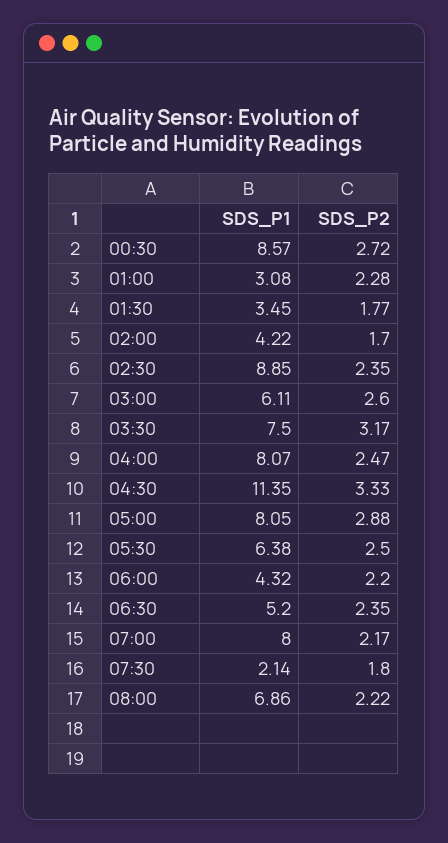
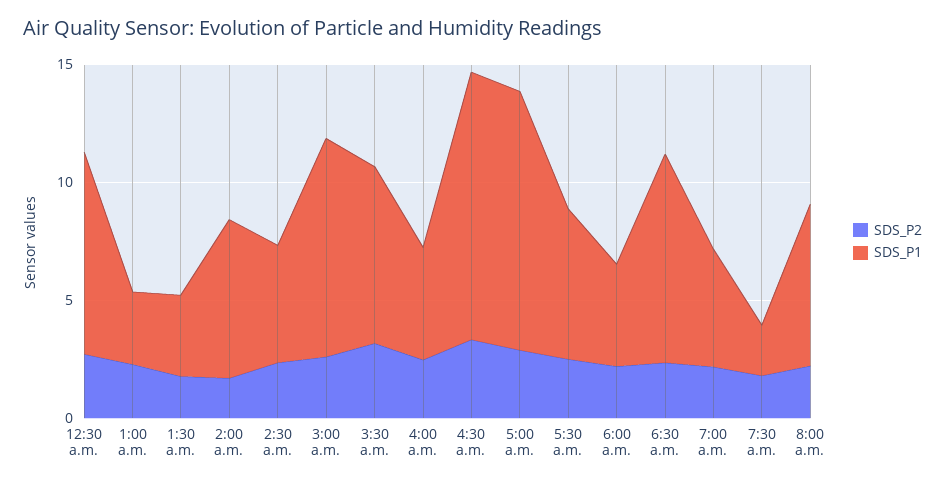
  {
    "SDS_P1": {
      "00:30": 8.57,
      "01:00": 3.08,
      "01:30": 3.45,
-     "02:00": 4.22,
+     "02:00": 7,
-     "02:30": 8.85,
+     "02:30": 5,
-     "03:00": 6.11,
+     "03:00": 9,
      "03:30": 7.5,
-     "04:00": 8.07,
+     "04:00": 5,
      "04:30": 11.35,
-     "05:00": 8.05,
+     "05:00": 11,
      "05:30": 6.38,
      "06:00": 4.32,
-     "06:30": 5.2,
+     "06:30": 9,
-     "07:00": 8,
+     "07:00": 5,
      "07:30": 2.14,
      "08:00": 6.86
    },
    "SDS_P2": {
      "00:30": 2.72,
      "01:00": 2.28,
      "01:30": 1.77,
      "02:00": 1.7,
      "02:30": 2.35,
      "03:00": 2.6,
      "03:30": 3.17,
      "04:00": 2.47,
      "04:30": 3.33,
      "05:00": 2.88,
      "05:30": 2.5,
      "06:00": 2.2,
      "06:30": 2.35,
      "07:00": 2.17,
      "07:30": 1.8,
      "08:00": 2.22
    }
  }

